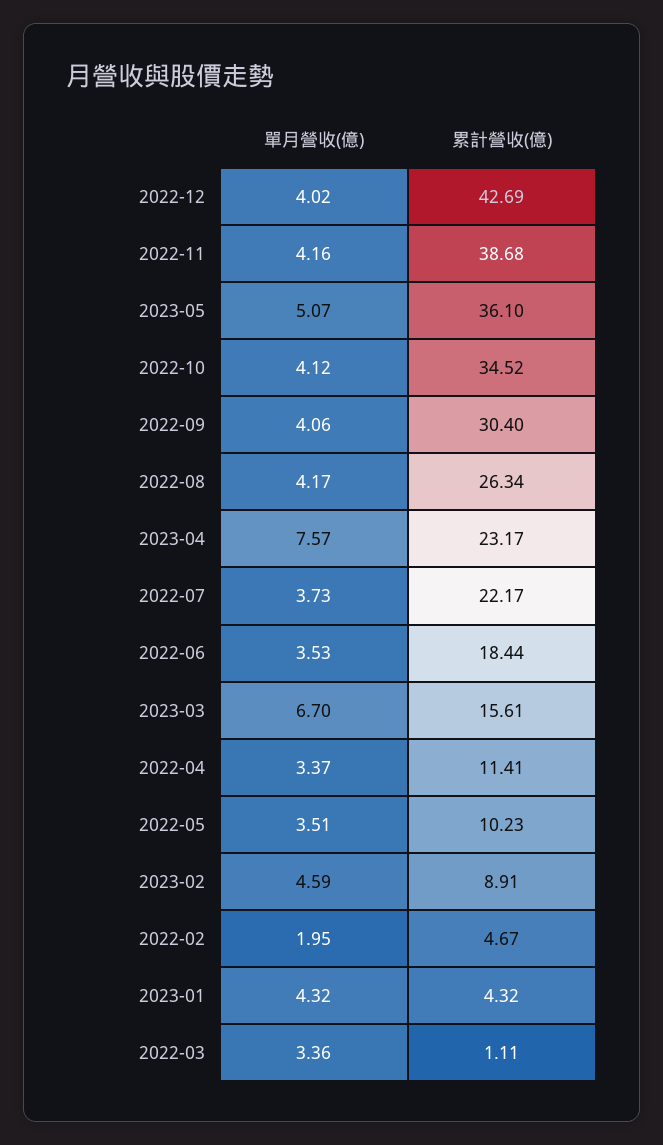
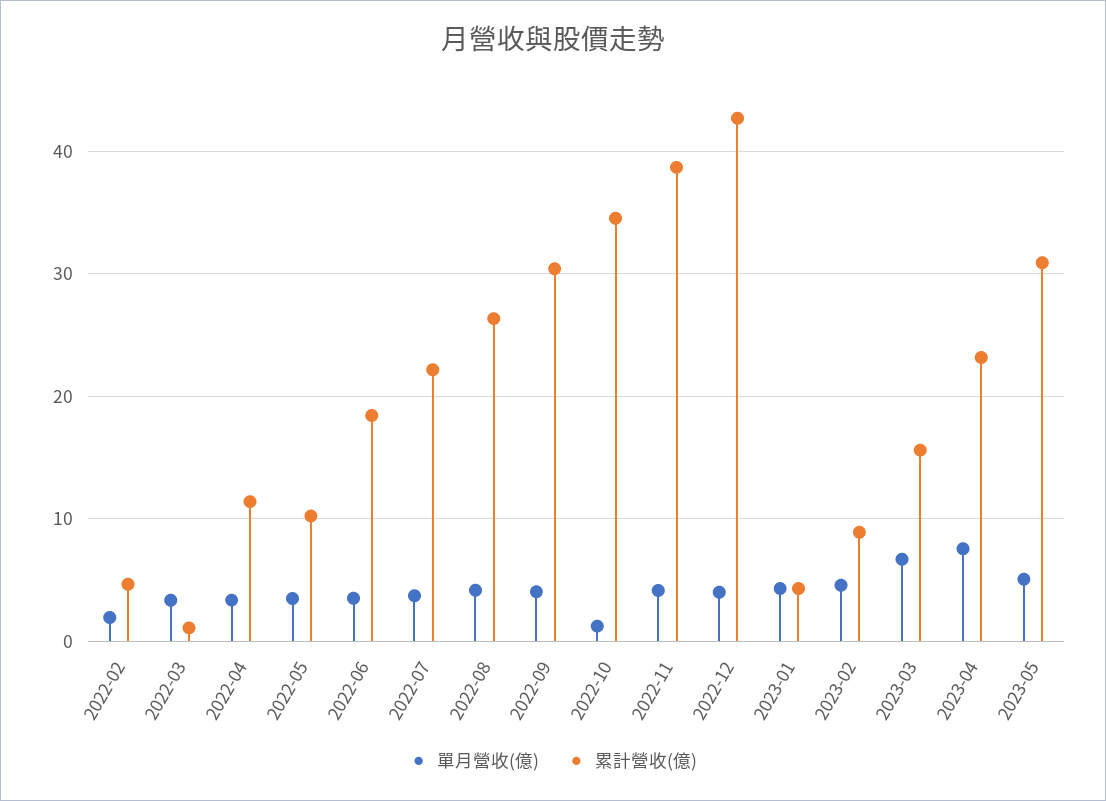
  {
    "單月營收(億)": {
      "2022-12": 4.02,
      "2022-11": 4.16,
      "2023-05": 5.07,
-     "2022-10": 4.12,
+     "2022-10": 1,
      "2022-09": 4.06,
      "2022-08": 4.17,
      "2023-04": 7.57,
      "2022-07": 3.73,
      "2022-06": 3.53,
      "2023-03": 6.7,
      "2022-04": 3.37,
      "2022-05": 3.51,
      "2023-02": 4.59,
      "2022-02": 1.95,
      "2023-01": 4.32,
      "2022-03": 3.36
    },
    "累計營收(億)": {
      "2022-12": 42.69,
      "2022-11": 38.68,
-     "2023-05": 36.1,
+     "2023-05": 31,
      "2022-10": 34.52,
      "2022-09": 30.4,
      "2022-08": 26.34,
      "2023-04": 23.17,
      "2022-07": 22.17,
      "2022-06": 18.44,
      "2023-03": 15.61,
      "2022-04": 11.41,
      "2022-05": 10.23,
      "2023-02": 8.91,
      "2022-02": 4.67,
      "2023-01": 4.32,
      "2022-03": 1.11
    }
  }

